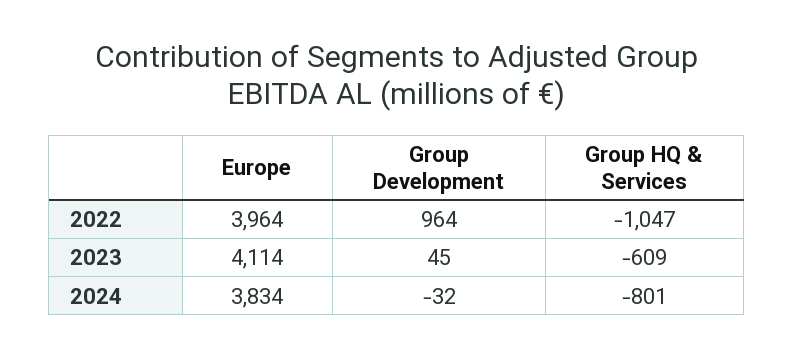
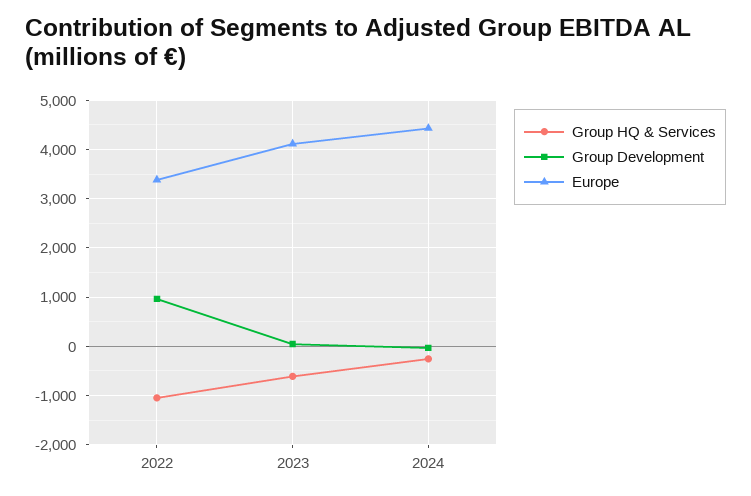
  {
    "Europe": {
-     "2022": 3964,
+     "2022": 3400,
      "2023": 4114,
-     "2024": 3834
+     "2024": 4400
    },
    "Group Development": {
      "2022": 964,
      "2023": 45,
      "2024": -32
    },
    "Group HQ & Services": {
      "2022": -1047,
      "2023": -609,
-     "2024": -801
+     "2024": -200
    }
  }

